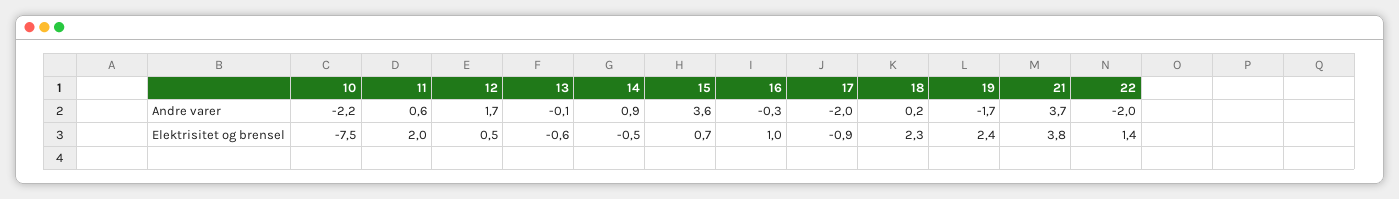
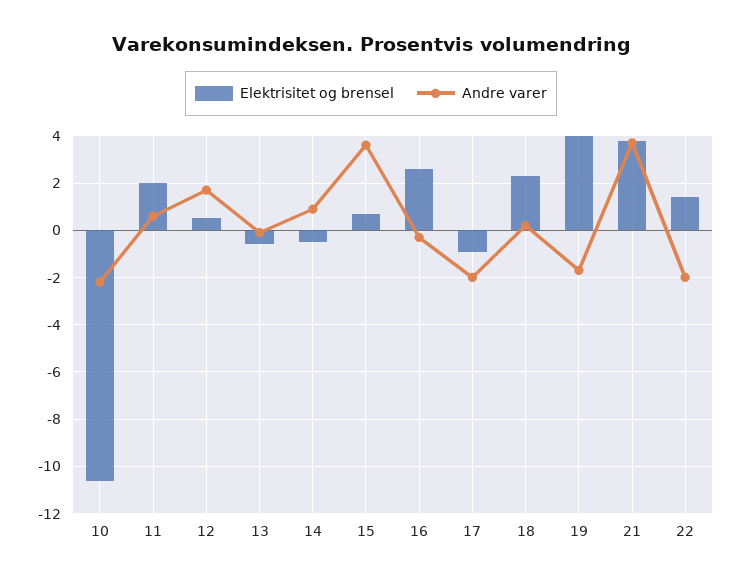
  {
    "Andre varer": {
      "10": -2.2,
      "11": 0.6,
      "12": 1.7,
      "13": -0.1,
      "14": 0.9,
      "15": 3.6,
      "16": -0.3,
      "17": -2,
      "18": 0.2,
      "19": -1.7,
      "21": 3.7,
      "22": -2
    },
    "Elektrisitet og brensel": {
-     "10": -7.5,
+     "10": -10.5,
      "11": 2,
      "12": 0.5,
      "13": -0.6,
      "14": -0.5,
      "15": 0.7,
-     "16": 1,
+     "16": 2.5,
      "17": -0.9,
      "18": 2.3,
-     "19": 2.4,
+     "19": 4,
      "21": 3.8,
      "22": 1.4
    }
  }

